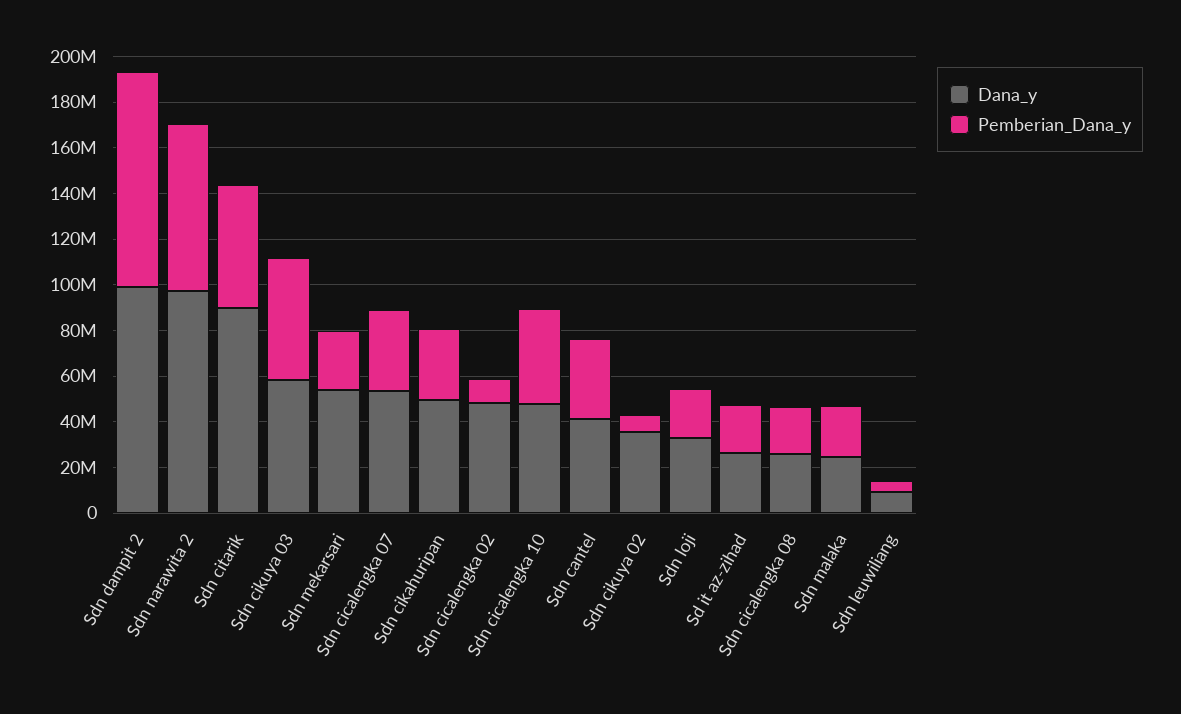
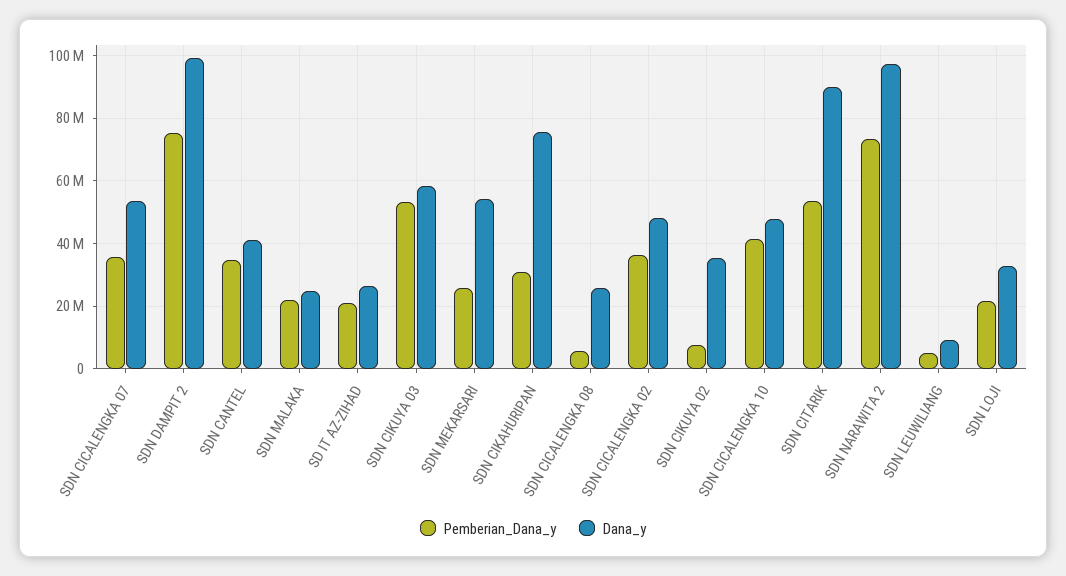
  {
    "Dana_y": {
      "Sdn dampit 2": 100000000,
      "Sdn narawita 2": 98000000,
      "Sdn citarik": 90000000,
      "Sdn cikuya 03": 58000000,
      "Sdn mekarsari": 54000000,
      "Sdn cicalengka 07": 54000000,
-     "Sdn cikahuripan": 50000000,
+     "Sdn cikahuripan": 76000000,
      "Sdn cicalengka 02": 48000000,
      "Sdn cicalengka 10": 48000000,
      "Sdn cantel": 42000000,
      "Sdn cikuya 02": 36000000,
      "Sdn loji": 32000000,
      "Sd it az-zihad": 26000000,
      "Sdn cicalengka 08": 26000000,
      "Sdn malaka": 24000000,
      "Sdn leuwiliang": 10000000
    },
    "Pemberian_Dana_y": {
-     "Sdn dampit 2": 95000000,
+     "Sdn dampit 2": 76000000,
      "Sdn narawita 2": 74000000,
      "Sdn citarik": 54000000,
      "Sdn cikuya 03": 54000000,
      "Sdn mekarsari": 26000000,
      "Sdn cicalengka 07": 36000000,
      "Sdn cikahuripan": 30000000,
-     "Sdn cicalengka 02": 10000000,
+     "Sdn cicalengka 02": 36000000,
      "Sdn cicalengka 10": 42000000,
      "Sdn cantel": 34000000,
      "Sdn cikuya 02": 8000000,
      "Sdn loji": 22000000,
      "Sd it az-zihad": 20000000,
-     "Sdn cicalengka 08": 20000000,
+     "Sdn cicalengka 08": 6000000,
      "Sdn malaka": 22000000,
      "Sdn leuwiliang": 4000000
    }
  }

